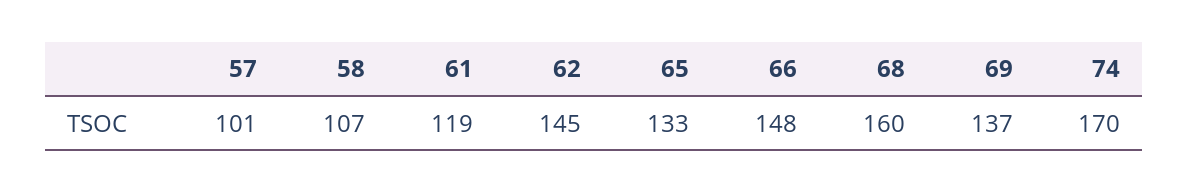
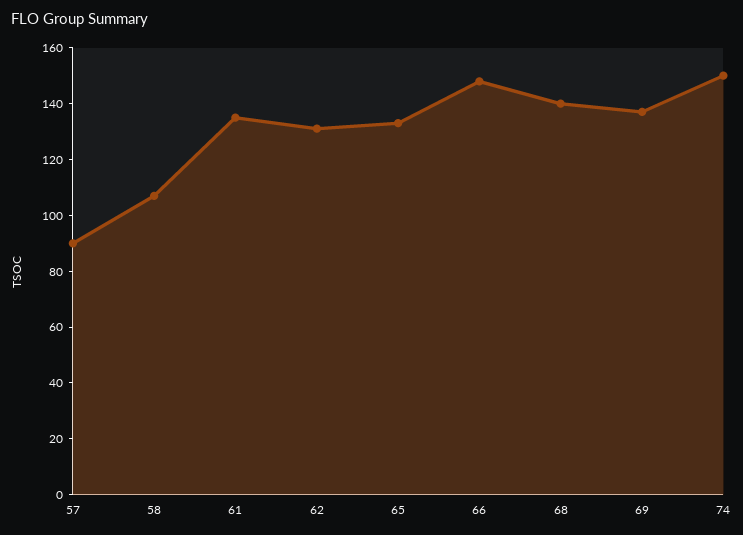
  {
-   "57": 101,
+   "57": 90,
    "58": 107,
-   "61": 119,
+   "61": 135,
-   "62": 145,
+   "62": 130,
    "65": 133,
    "66": 148,
-   "68": 160,
+   "68": 140,
    "69": 137,
-   "74": 170
+   "74": 150
  }

